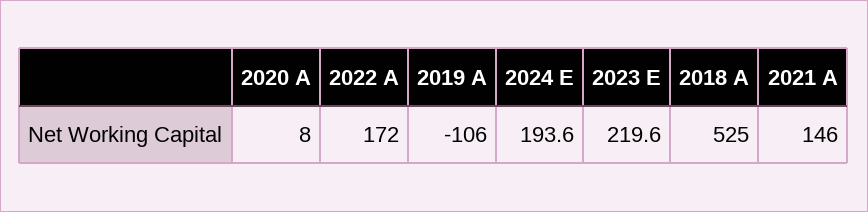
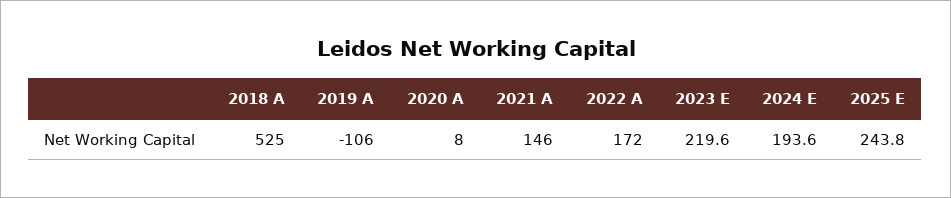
  {
    "2020 A": 8,
    "2022 A": 172,
    "2019 A": -106,
    "2024 E": 193.6,
    "2023 E": 219.6,
    "2018 A": 525,
-   "2021 A": 146
+   "2021 A": 146,
+   "2025 E": 243.8
  }

